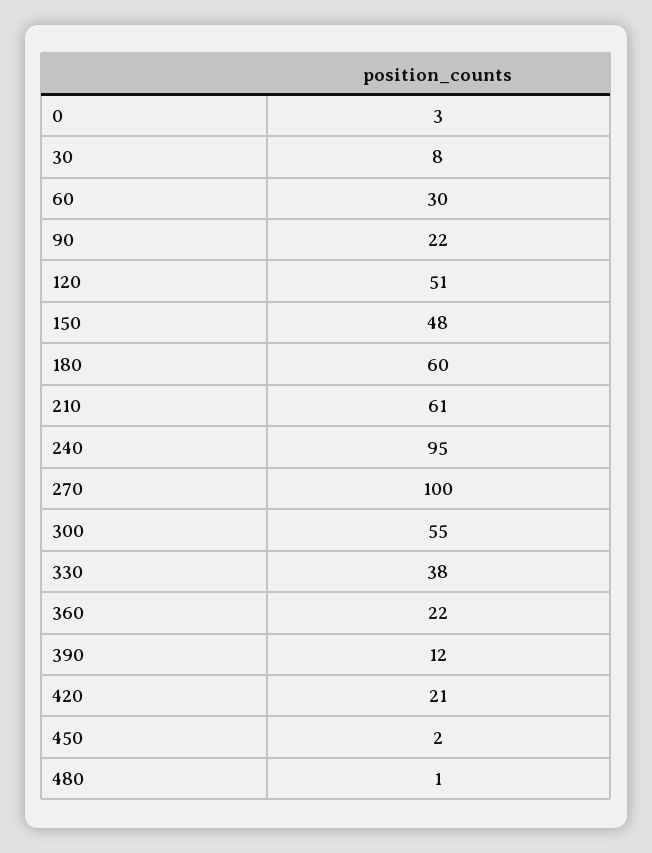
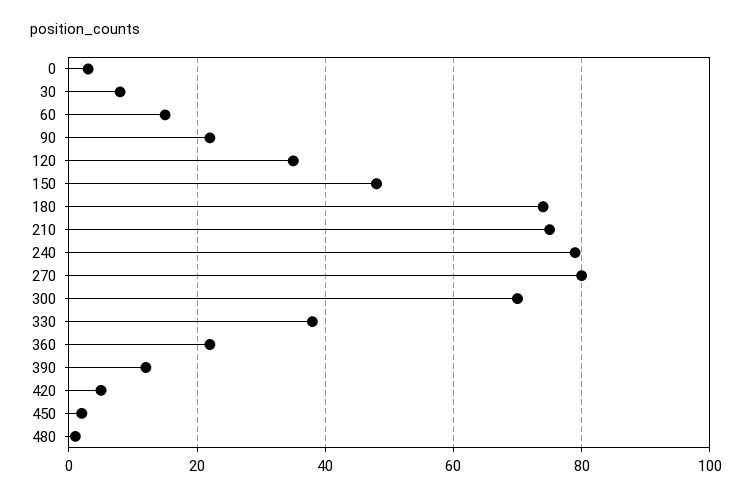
  {
    "0": 3,
    "30": 8,
-   "60": 30,
+   "60": 15,
    "90": 22,
-   "120": 51,
+   "120": 35,
    "150": 48,
-   "180": 60,
+   "180": 75,
-   "210": 61,
+   "210": 75,
-   "240": 95,
+   "240": 80,
-   "270": 100,
+   "270": 80,
-   "300": 55,
+   "300": 70,
    "330": 38,
    "360": 22,
    "390": 12,
-   "420": 21,
+   "420": 5,
    "450": 2,
    "480": 1
  }

